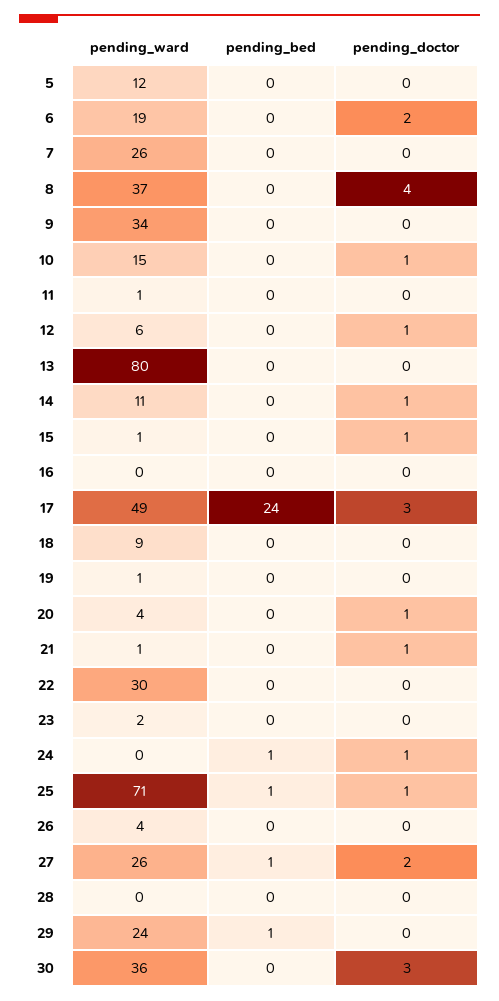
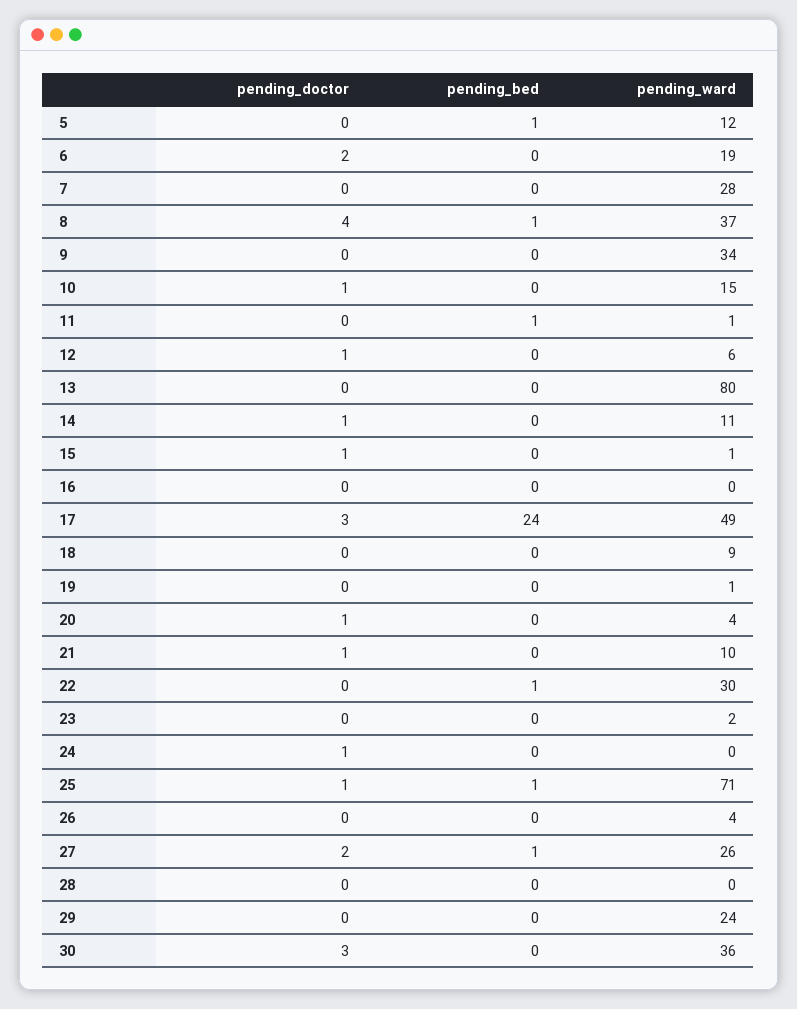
  {
    "pending_ward": {
      "5": 12,
      "6": 19,
-     "7": 26,
+     "7": 28,
      "8": 37,
      "9": 34,
      "10": 15,
      "11": 1,
      "12": 6,
      "13": 80,
      "14": 11,
      "15": 1,
      "16": 0,
      "17": 49,
      "18": 9,
      "19": 1,
      "20": 4,
-     "21": 1,
+     "21": 10,
      "22": 30,
      "23": 2,
      "24": 0,
      "25": 71,
      "26": 4,
      "27": 26,
      "28": 0,
      "29": 24,
      "30": 36
    },
    "pending_bed": {
-     "5": 0,
+     "5": 1,
      "6": 0,
      "7": 0,
-     "8": 0,
+     "8": 1,
      "9": 0,
      "10": 0,
-     "11": 0,
+     "11": 1,
      "12": 0,
      "13": 0,
      "14": 0,
      "15": 0,
      "16": 0,
      "17": 24,
      "18": 0,
      "19": 0,
      "20": 0,
      "21": 0,
-     "22": 0,
+     "22": 1,
      "23": 0,
-     "24": 1,
+     "24": 0,
      "25": 1,
      "26": 0,
      "27": 1,
      "28": 0,
-     "29": 1,
+     "29": 0,
      "30": 0
    },
    "pending_doctor": {
      "5": 0,
      "6": 2,
      "7": 0,
      "8": 4,
      "9": 0,
      "10": 1,
      "11": 0,
      "12": 1,
      "13": 0,
      "14": 1,
      "15": 1,
      "16": 0,
      "17": 3,
      "18": 0,
      "19": 0,
      "20": 1,
      "21": 1,
      "22": 0,
      "23": 0,
      "24": 1,
      "25": 1,
      "26": 0,
      "27": 2,
      "28": 0,
      "29": 0,
      "30": 3
    }
  }

